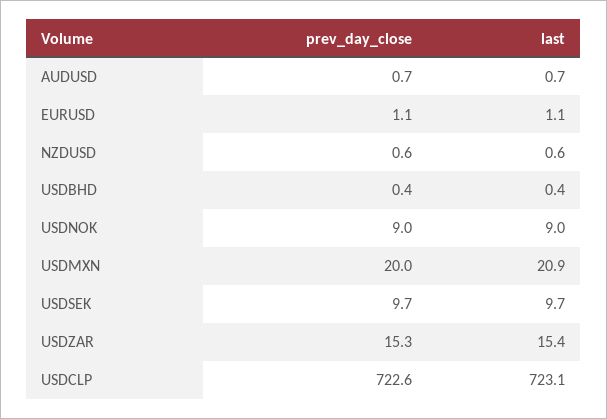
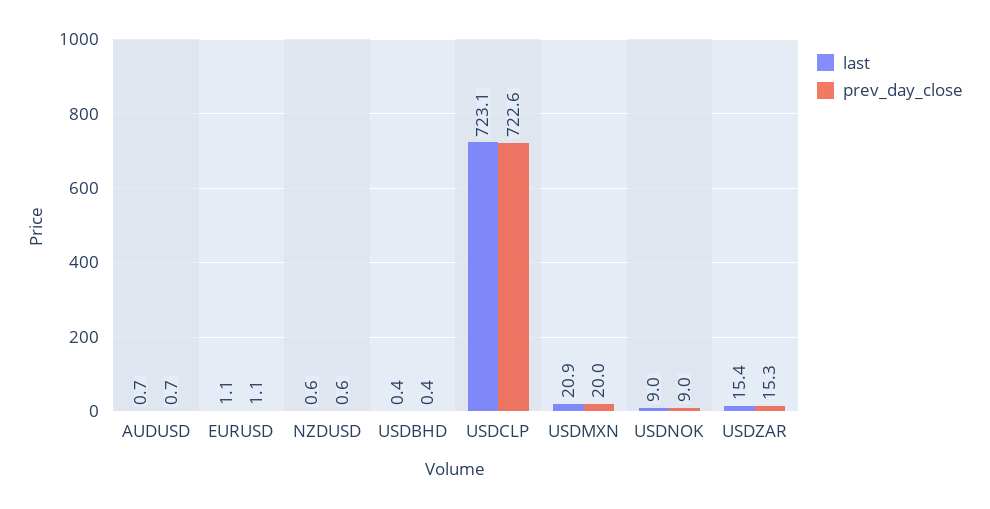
  {
    "prev_day_close": {
      "AUDUSD": 0.7,
      "EURUSD": 1.1,
      "NZDUSD": 0.6,
      "USDBHD": 0.4,
      "USDNOK": 9,
      "USDMXN": 20,
-     "USDSEK": 9.7,
      "USDZAR": 15.3,
      "USDCLP": 722.6
    },
    "last": {
      "AUDUSD": 0.7,
      "EURUSD": 1.1,
      "NZDUSD": 0.6,
      "USDBHD": 0.4,
      "USDNOK": 9,
      "USDMXN": 20.9,
-     "USDSEK": 9.7,
      "USDZAR": 15.4,
      "USDCLP": 723.1
    }
  }

